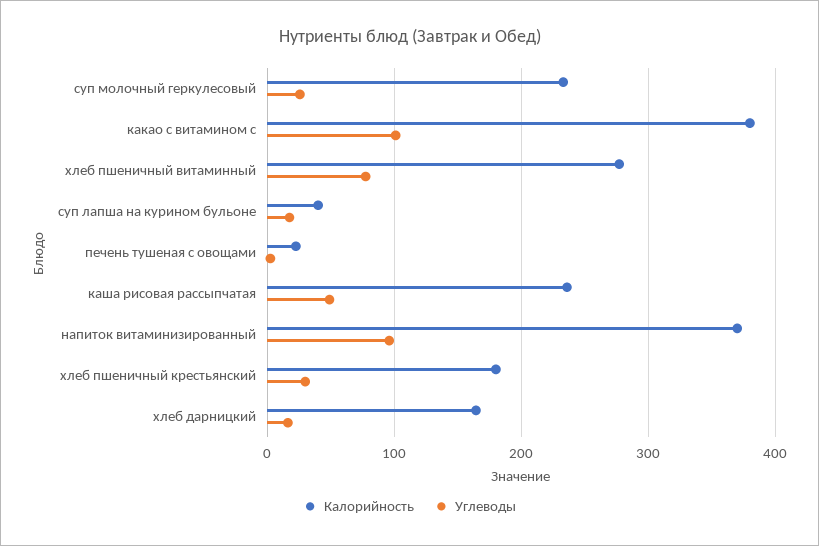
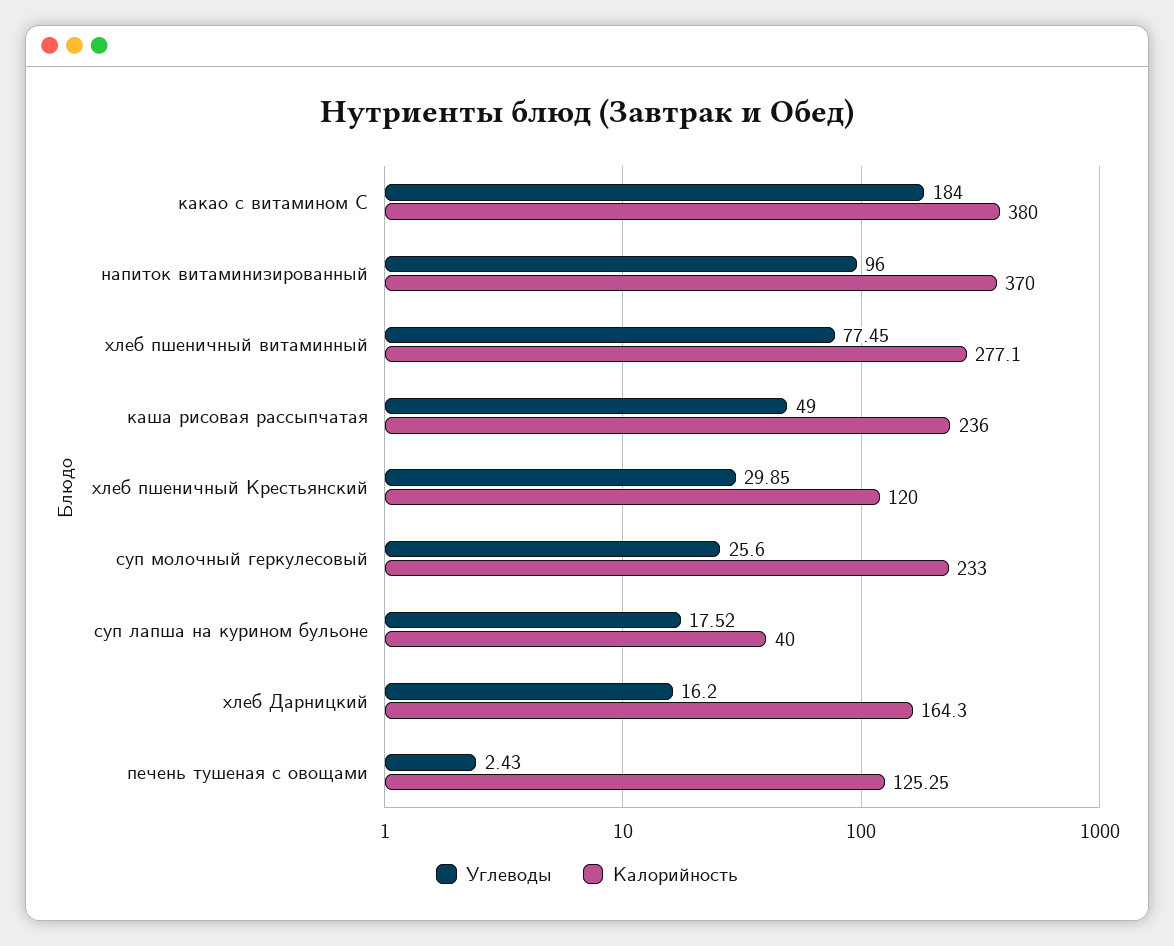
  {
    "Калорийность": {
      "суп молочный геркулесовый": 233,
      "какао с витамином с": 380,
      "хлеб пшеничный витаминный": 277.1,
      "суп лапша на курином бульоне": 40,
-     "печень тушеная с овощами": 20,
+     "печень тушеная с овощами": 125.25,
      "каша рисовая рассыпчатая": 236,
      "напиток витаминизированный": 370,
-     "хлеб пшеничный крестьянский": 180,
+     "хлеб пшеничный крестьянский": 120,
      "хлеб дарницкий": 164.3
    },
    "Углеводы": {
      "суп молочный геркулесовый": 25.6,
-     "какао с витамином с": 100,
+     "какао с витамином с": 184,
      "хлеб пшеничный витаминный": 77.45,
      "суп лапша на курином бульоне": 17.52,
      "печень тушеная с овощами": 2.43,
      "каша рисовая рассыпчатая": 49,
      "напиток витаминизированный": 96,
      "хлеб пшеничный крестьянский": 29.85,
      "хлеб дарницкий": 16.2
    }
  }

